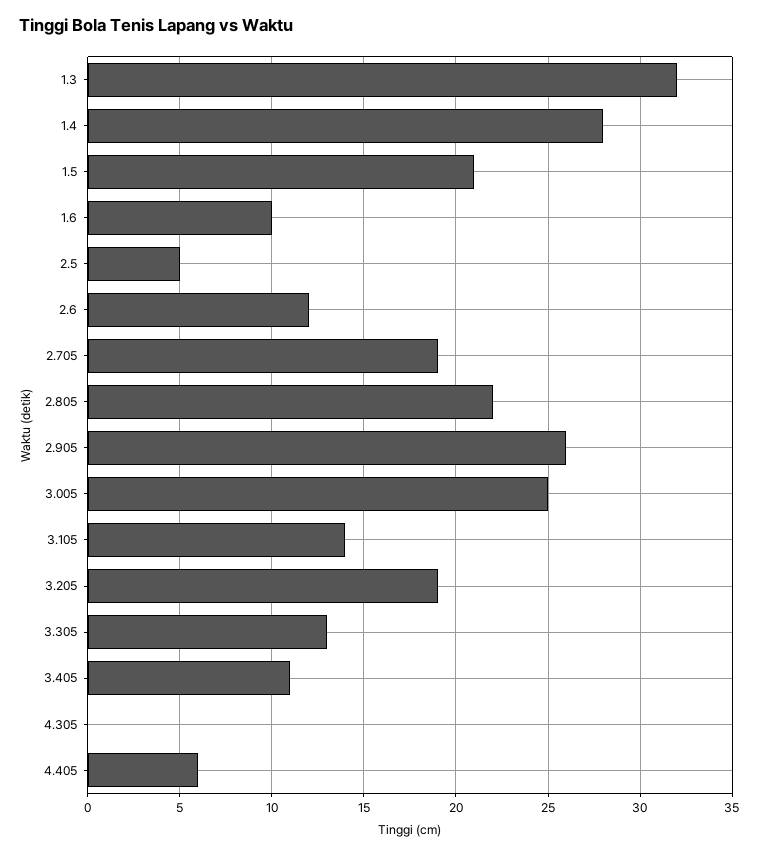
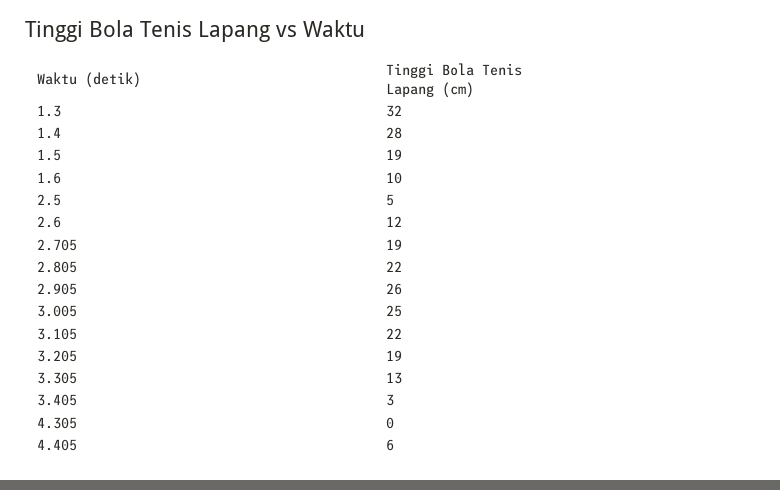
  {
    "1.3": 32,
    "1.4": 28,
-   "1.5": 21,
+   "1.5": 19,
    "1.6": 10,
    "2.5": 5,
    "2.6": 12,
    "2.705": 19,
    "2.805": 22,
    "2.905": 26,
    "3.005": 25,
-   "3.105": 14,
+   "3.105": 22,
    "3.205": 19,
    "3.305": 13,
-   "3.405": 11,
+   "3.405": 3,
    "4.305": 0,
    "4.405": 6
  }

